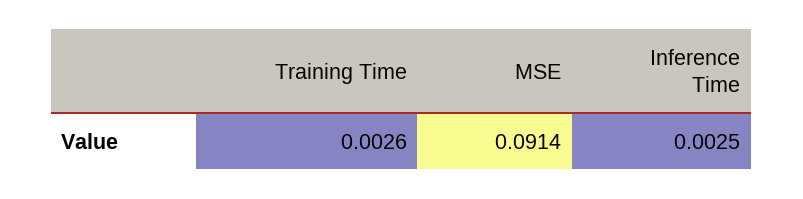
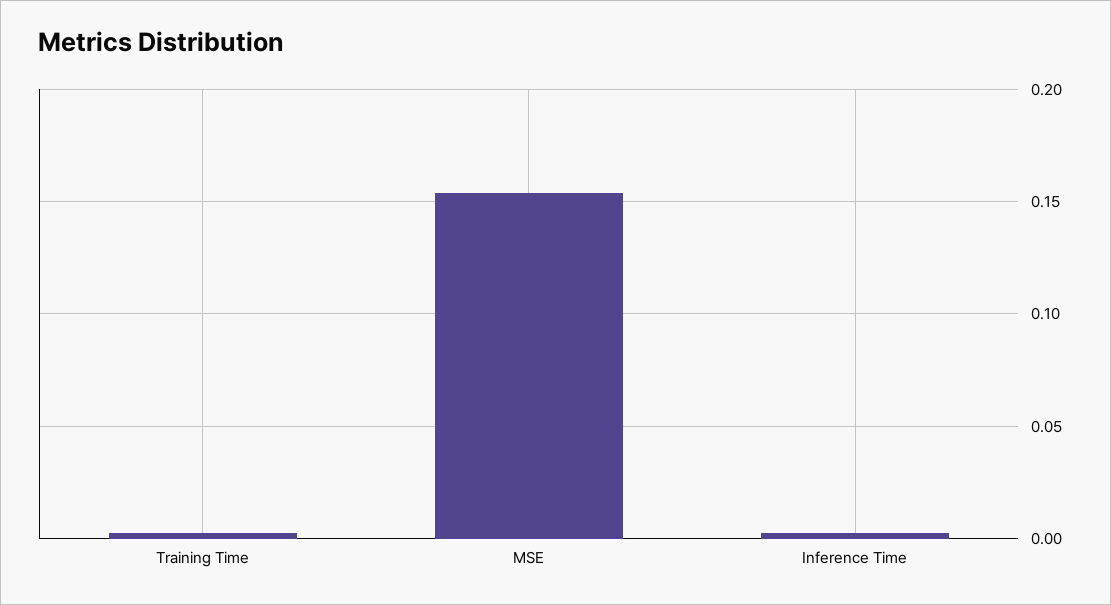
  {
    "Training Time": 0.0026,
-   "MSE": 0.0914,
+   "MSE": 0.155,
    "Inference Time": 0.0025
  }

